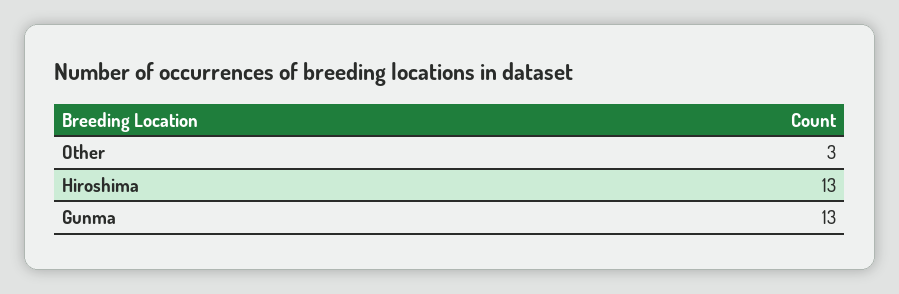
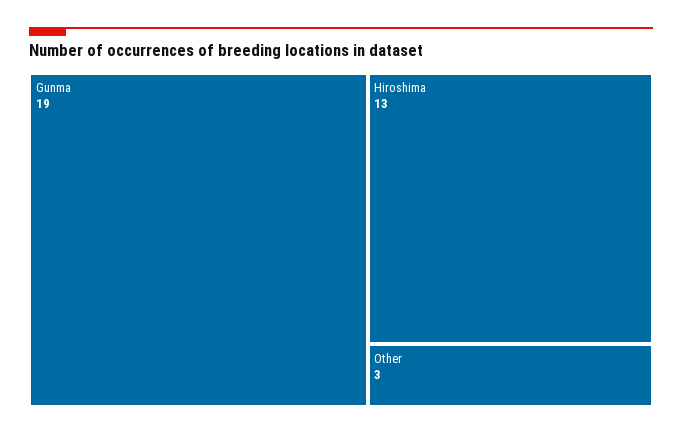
  {
    "Other": 3,
    "Hiroshima": 13,
-   "Gunma": 13
+   "Gunma": 19
  }

